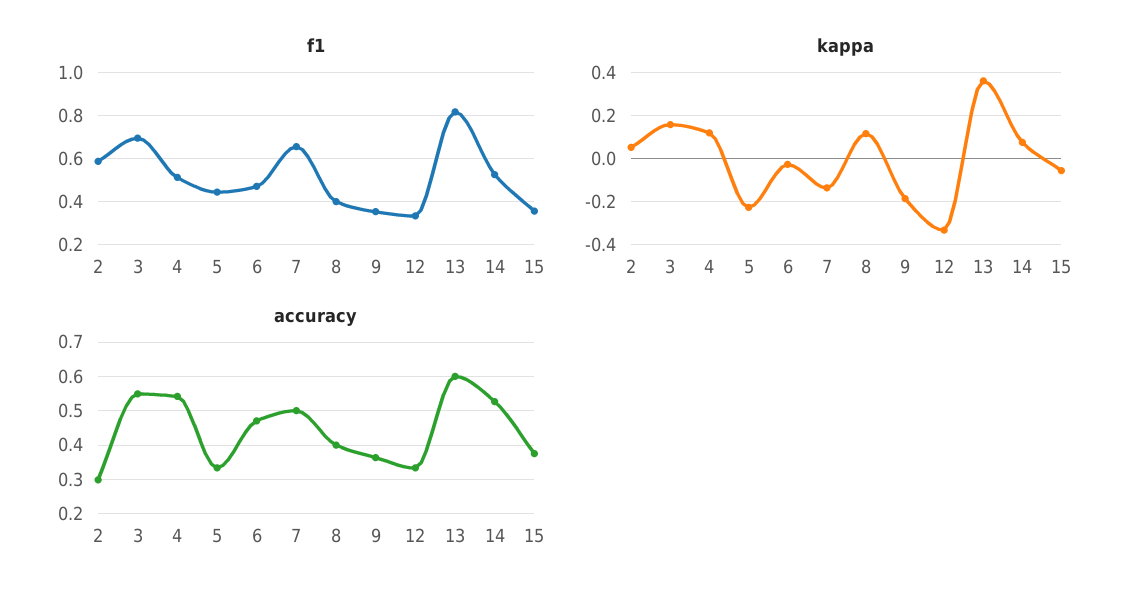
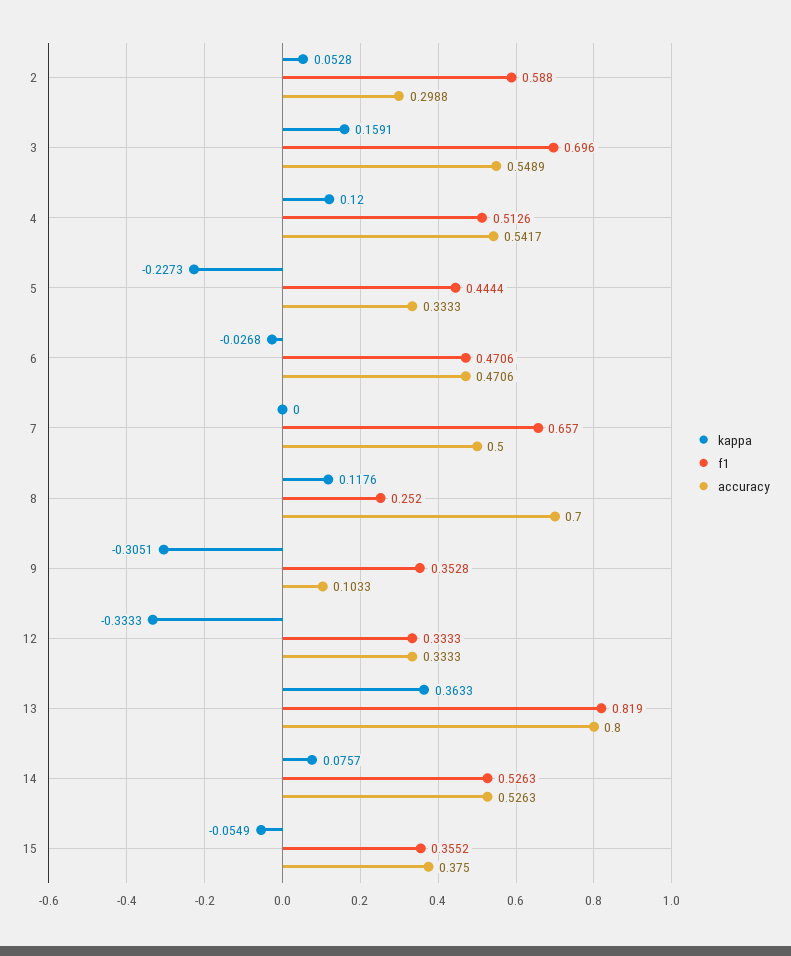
  {
    "f1": {
      "2": 0.588,
      "3": 0.696,
      "4": 0.5126,
      "5": 0.4444,
      "6": 0.4706,
      "7": 0.657,
-     "8": 0.4,
+     "8": 0.252,
      "9": 0.3528,
      "12": 0.3333,
      "13": 0.819,
      "14": 0.5263,
      "15": 0.3552
    },
    "kappa": {
      "2": 0.0528,
      "3": 0.1591,
      "4": 0.12,
      "5": -0.2273,
      "6": -0.0268,
-     "7": -0.15,
+     "7": 0,
      "8": 0.1176,
-     "9": -0.2,
+     "9": -0.3051,
      "12": -0.3333,
      "13": 0.3633,
      "14": 0.0757,
      "15": -0.0549
    },
    "accuracy": {
      "2": 0.2988,
      "3": 0.5489,
      "4": 0.5417,
      "5": 0.3333,
      "6": 0.4706,
      "7": 0.5,
-     "8": 0.4,
+     "8": 0.7,
-     "9": 0.36,
+     "9": 0.1033,
      "12": 0.3333,
-     "13": 0.6,
+     "13": 0.8,
      "14": 0.5263,
      "15": 0.375
    }
  }

